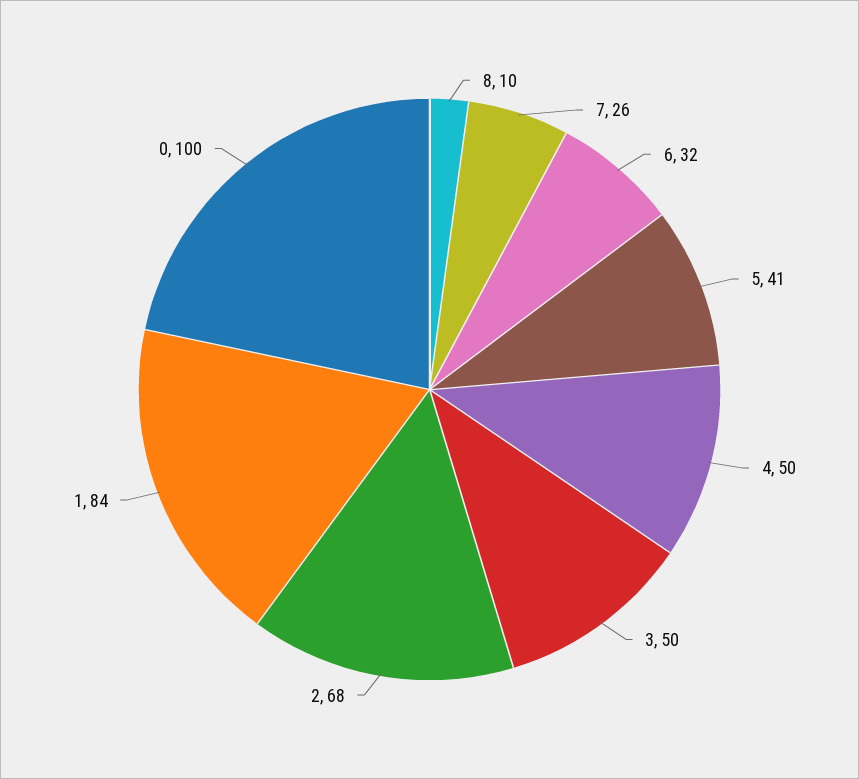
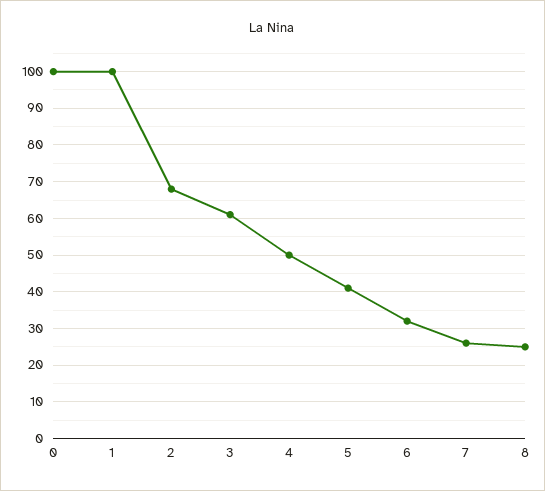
  {
-   "8": 10,
+   "8": 25,
    "7": 26,
    "6": 32,
    "5": 41,
    "4": 50,
-   "3": 50,
+   "3": 60,
    "2": 68,
-   "1": 84,
+   "1": 100,
    "0": 100
  }

